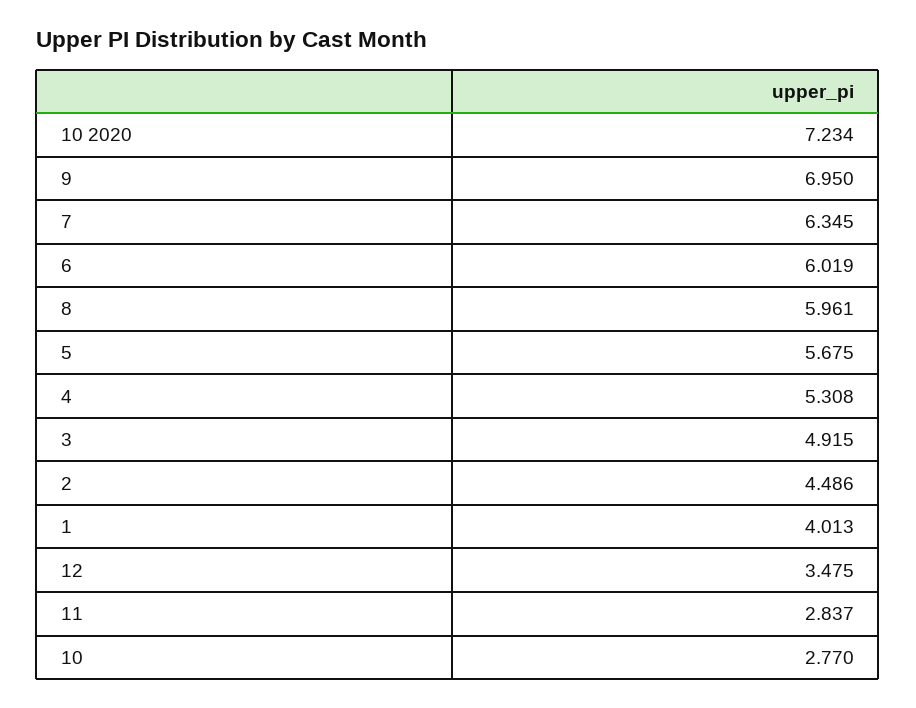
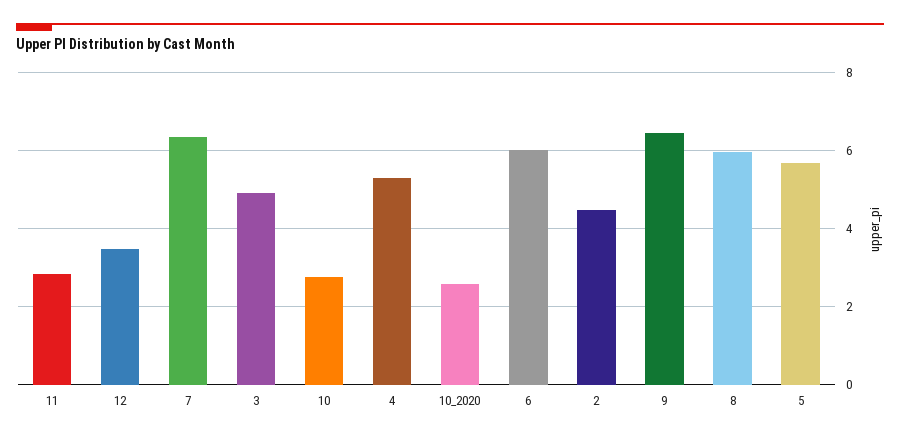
  {
-   "10 2020": 7.234,
+   "10 2020": 2.6,
-   "9": 6.95,
+   "9": 6.4,
    "7": 6.345,
    "6": 6.019,
    "8": 5.961,
    "5": 5.675,
    "4": 5.308,
    "3": 4.915,
    "2": 4.486,
-   "1": 4.013,
    "12": 3.475,
    "11": 2.837,
    "10": 2.77
  }

